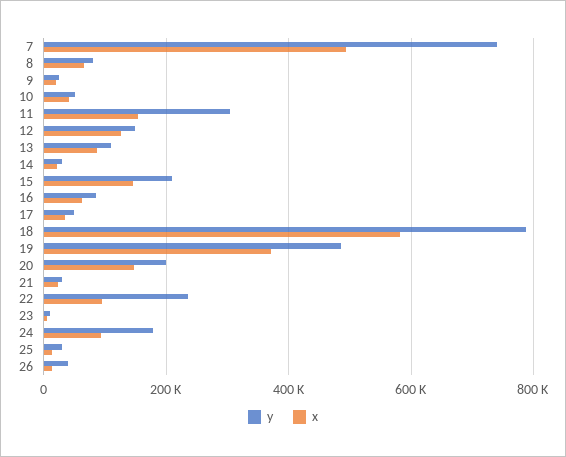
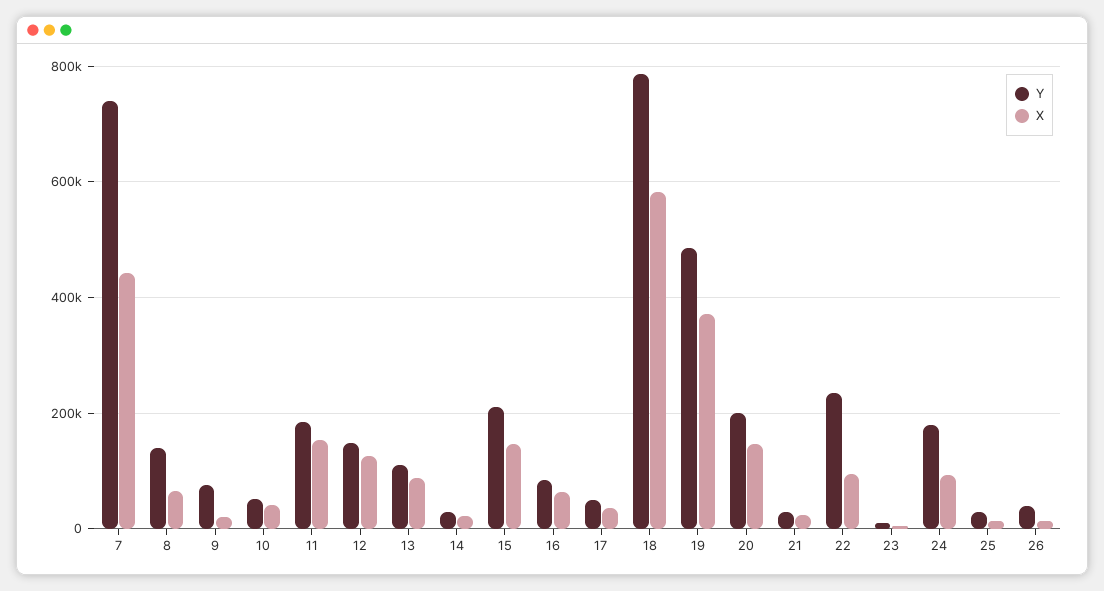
  {
    "y": {
      "7": 740000,
-     "8": 80000,
+     "8": 140000,
-     "9": 20000,
+     "9": 80000,
      "10": 60000,
-     "11": 300000,
+     "11": 180000,
      "12": 140000,
      "13": 120000,
      "14": 40000,
      "15": 220000,
      "16": 80000,
      "17": 60000,
      "18": 780000,
      "19": 480000,
      "20": 200000,
      "21": 40000,
      "22": 240000,
      "23": 20000,
      "24": 180000,
      "25": 40000,
      "26": 40000
    },
    "x": {
-     "7": 500000,
+     "7": 440000,
      "8": 60000,
      "9": 20000,
      "10": 40000,
      "11": 160000,
      "12": 120000,
      "13": 80000,
      "14": 20000,
      "15": 140000,
      "16": 60000,
      "17": 40000,
      "18": 580000,
      "19": 380000,
      "20": 140000,
      "21": 20000,
      "22": 100000,
      "23": 0,
      "24": 100000,
      "25": 20000,
      "26": 20000
    }
  }

